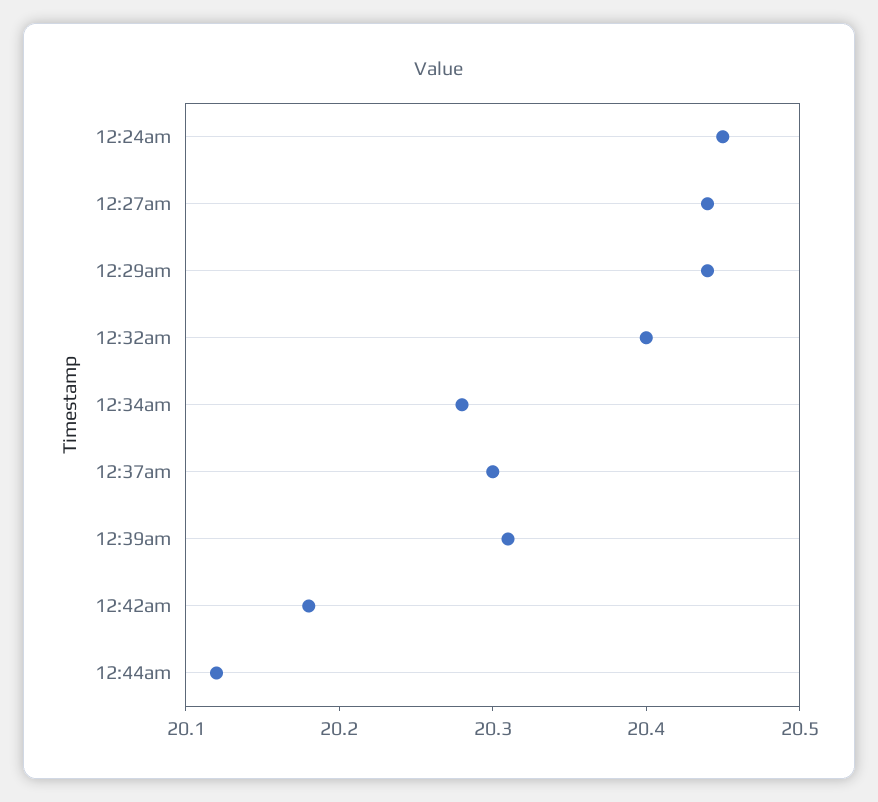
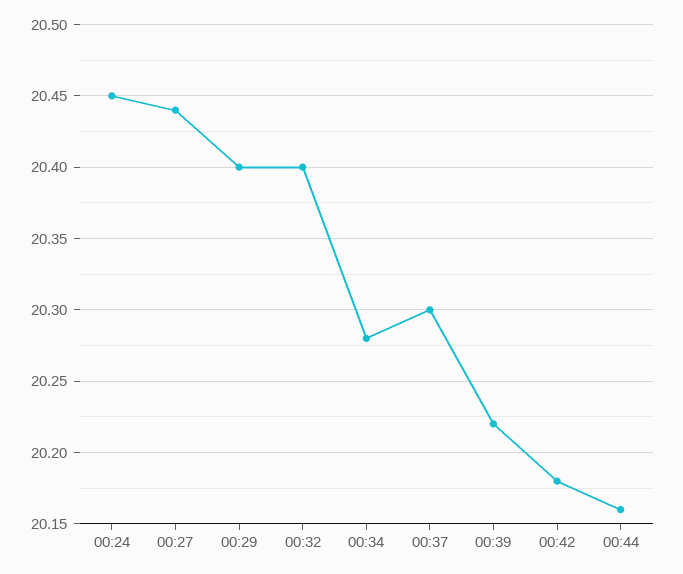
  {
    "12:24am": 20.45,
    "12:27am": 20.44,
-   "12:29am": 20.44,
+   "12:29am": 20.4,
    "12:32am": 20.4,
    "12:34am": 20.28,
    "12:37am": 20.3,
-   "12:39am": 20.31,
+   "12:39am": 20.22,
    "12:42am": 20.18,
-   "12:44am": 20.12
+   "12:44am": 20.16
  }

